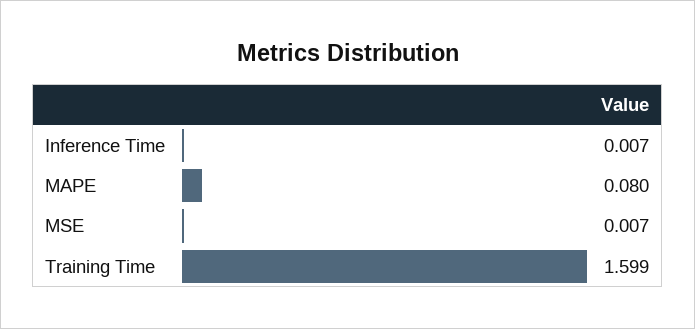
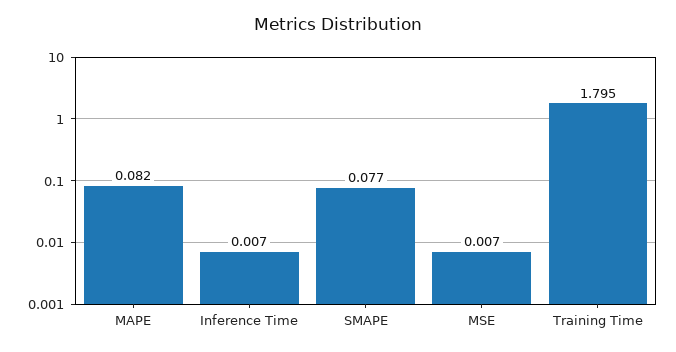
  {
    "Inference Time": 0.007,
-   "MAPE": 0.08,
+   "MAPE": 0.082,
    "MSE": 0.007,
-   "Training Time": 1.599
+   "Training Time": 1.795,
+   "SMAPE": 0.077
  }

